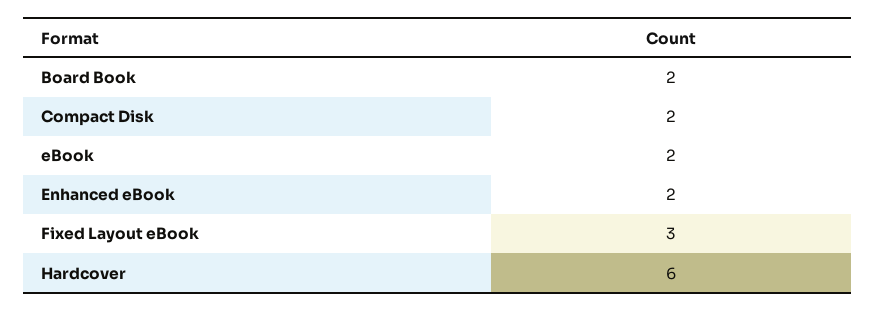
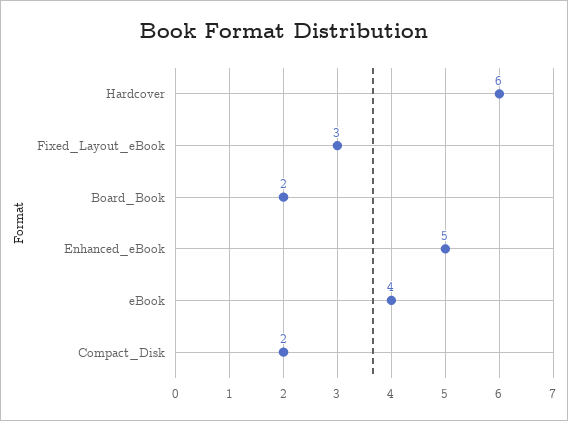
  {
    "Board Book": 2,
    "Compact Disk": 2,
-   "eBook": 2,
+   "eBook": 4,
-   "Enhanced eBook": 2,
+   "Enhanced eBook": 5,
    "Fixed Layout eBook": 3,
    "Hardcover": 6
  }

